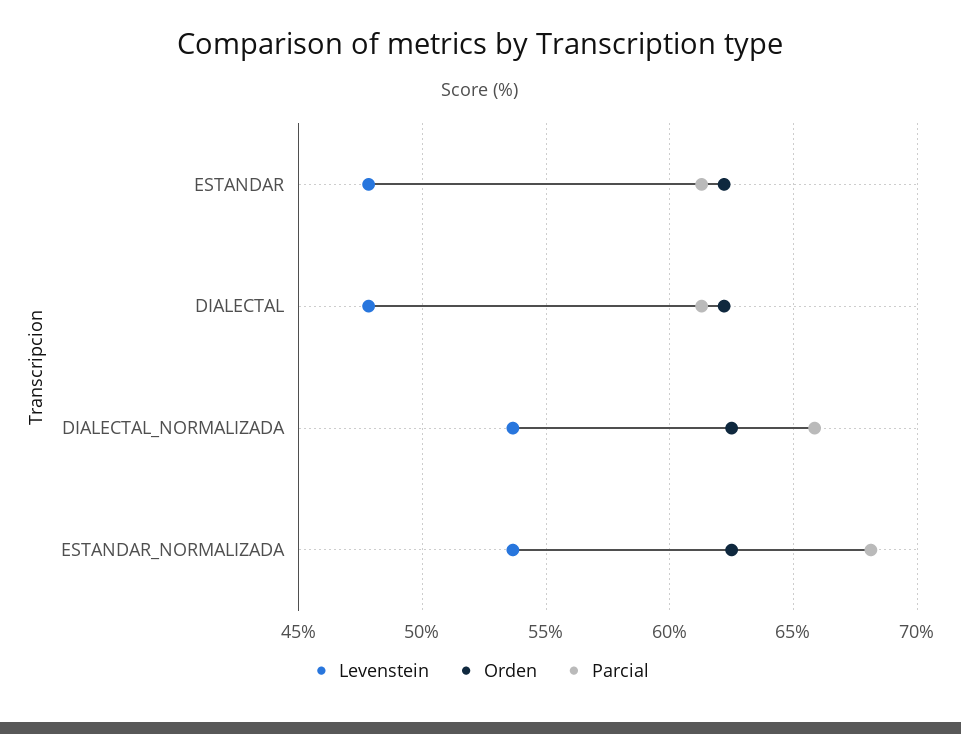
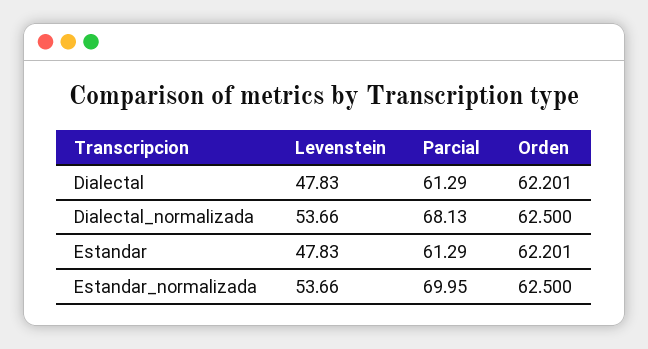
  {
    "Levenstein": {
      "ESTANDAR": 47.83,
      "DIALECTAL": 47.83,
      "DIALECTAL_NORMALIZADA": 53.66,
      "ESTANDAR_NORMALIZADA": 53.66
    },
    "Orden": {
      "ESTANDAR": 62.201,
      "DIALECTAL": 62.201,
      "DIALECTAL_NORMALIZADA": 62.5,
      "ESTANDAR_NORMALIZADA": 62.5
    },
    "Parcial": {
      "ESTANDAR": 61.29,
      "DIALECTAL": 61.29,
-     "DIALECTAL_NORMALIZADA": 66,
+     "DIALECTAL_NORMALIZADA": 68.13,
-     "ESTANDAR_NORMALIZADA": 68
+     "ESTANDAR_NORMALIZADA": 69.95
    }
  }

